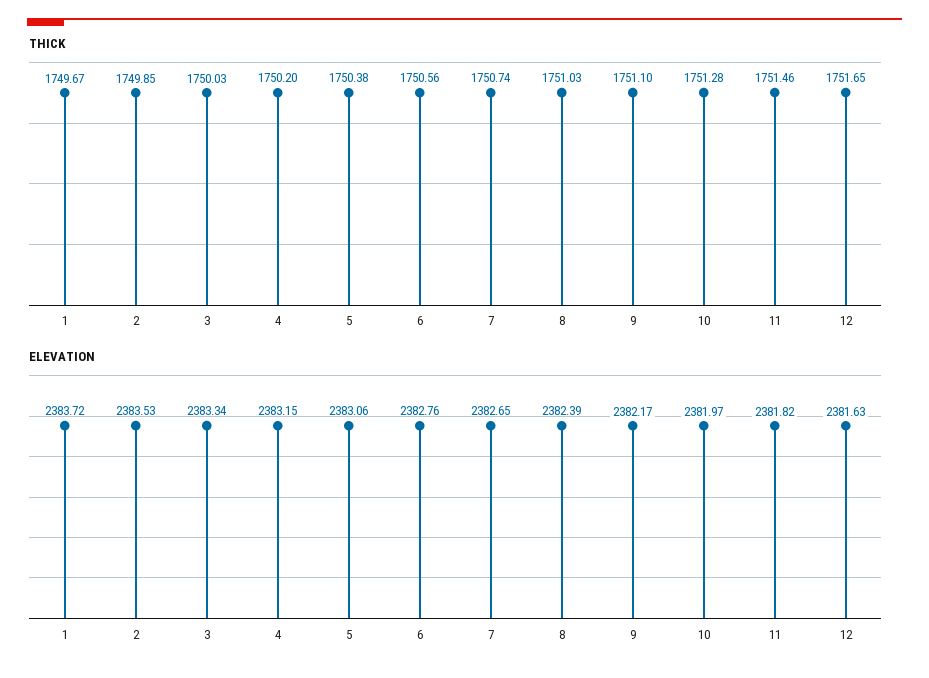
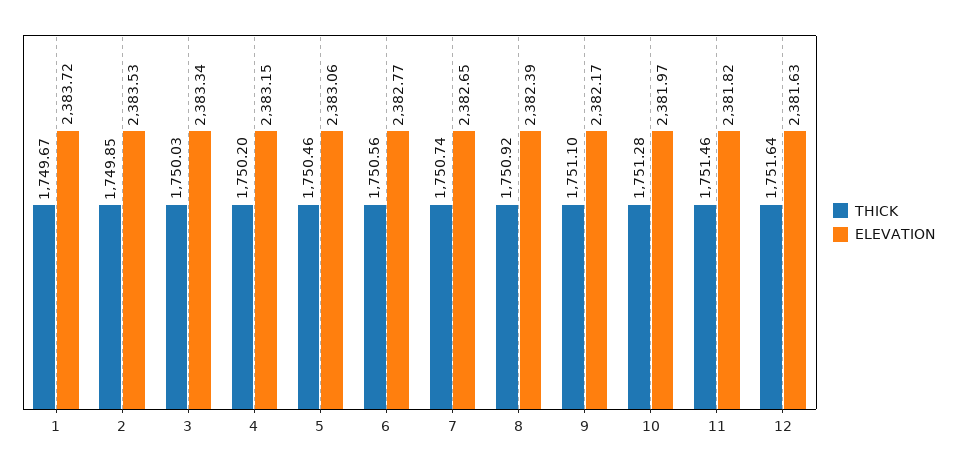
  {
    "THICK": {
      "1": 1749.67,
      "2": 1749.85,
      "3": 1750.03,
      "4": 1750.2,
-     "5": 1750.38,
+     "5": 1750.46,
      "6": 1750.56,
      "7": 1750.74,
-     "8": 1751.03,
+     "8": 1750.92,
      "9": 1751.1,
      "10": 1751.28,
      "11": 1751.46,
-     "12": 1751.65
+     "12": 1751.64
    },
    "ELEVATION": {
      "1": 2383.72,
      "2": 2383.53,
      "3": 2383.34,
      "4": 2383.15,
      "5": 2383.06,
-     "6": 2382.76,
+     "6": 2382.77,
      "7": 2382.65,
      "8": 2382.39,
      "9": 2382.17,
      "10": 2381.97,
      "11": 2381.82,
      "12": 2381.63
    }
  }

